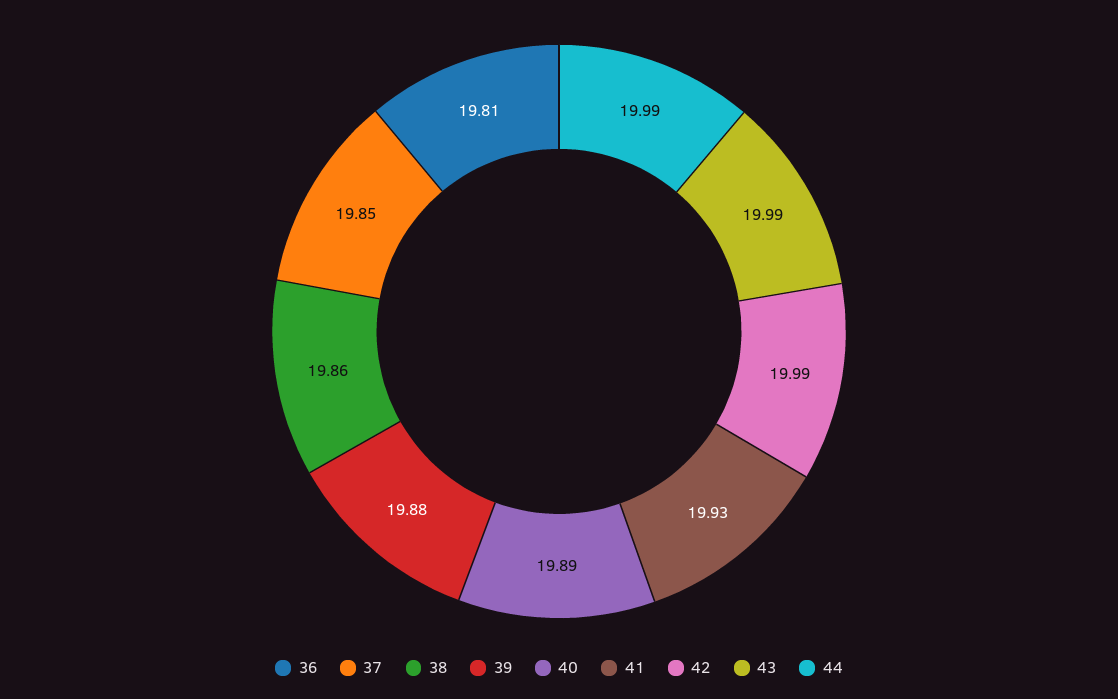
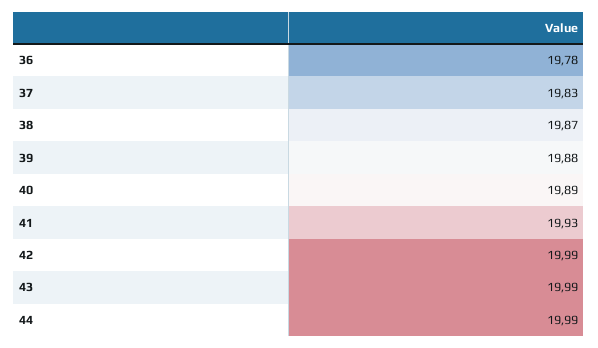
  {
-   "36": 19.81,
+   "36": 19.78,
-   "37": 19.85,
+   "37": 19.83,
-   "38": 19.86,
+   "38": 19.87,
    "39": 19.88,
    "40": 19.89,
    "41": 19.93,
    "42": 19.99,
    "43": 19.99,
    "44": 19.99
  }

